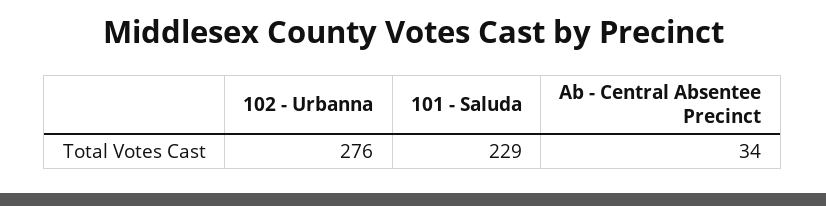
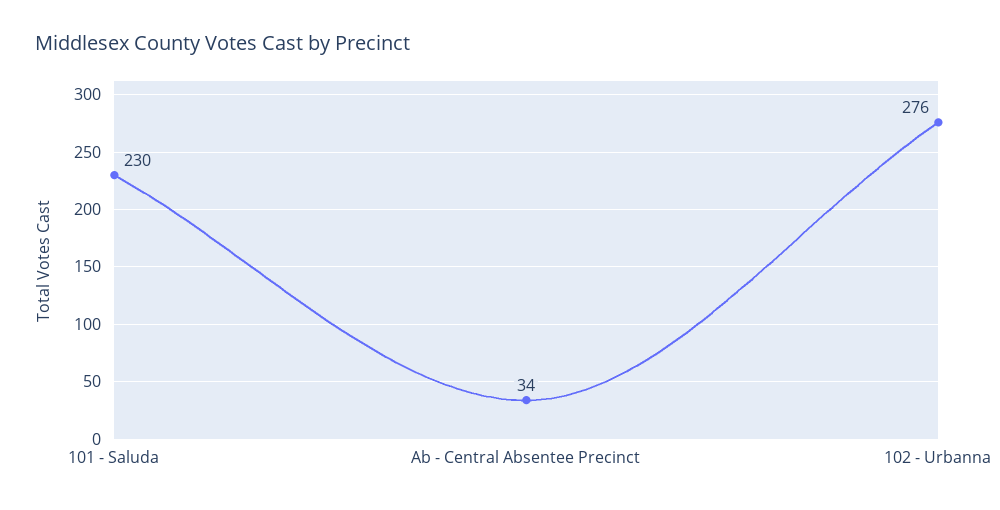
  {
    "102 - Urbanna": 276,
-   "101 - Saluda": 229,
+   "101 - Saluda": 230,
    "Ab - Central Absentee Precinct": 34
  }

